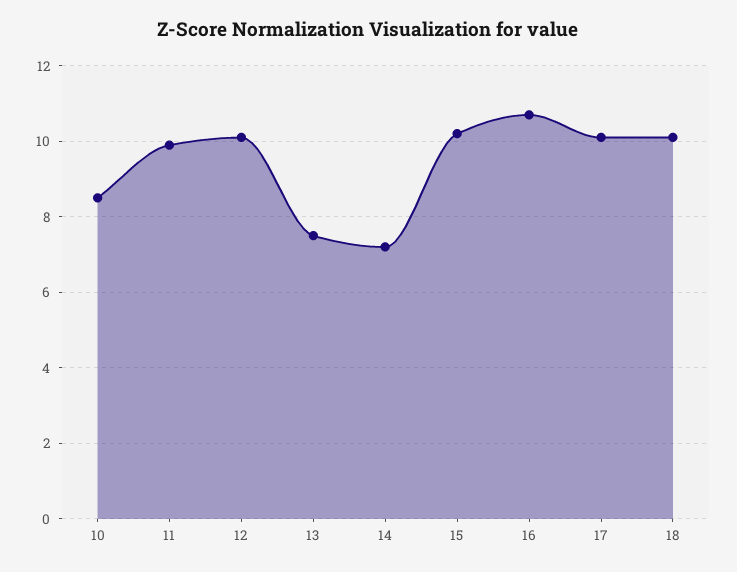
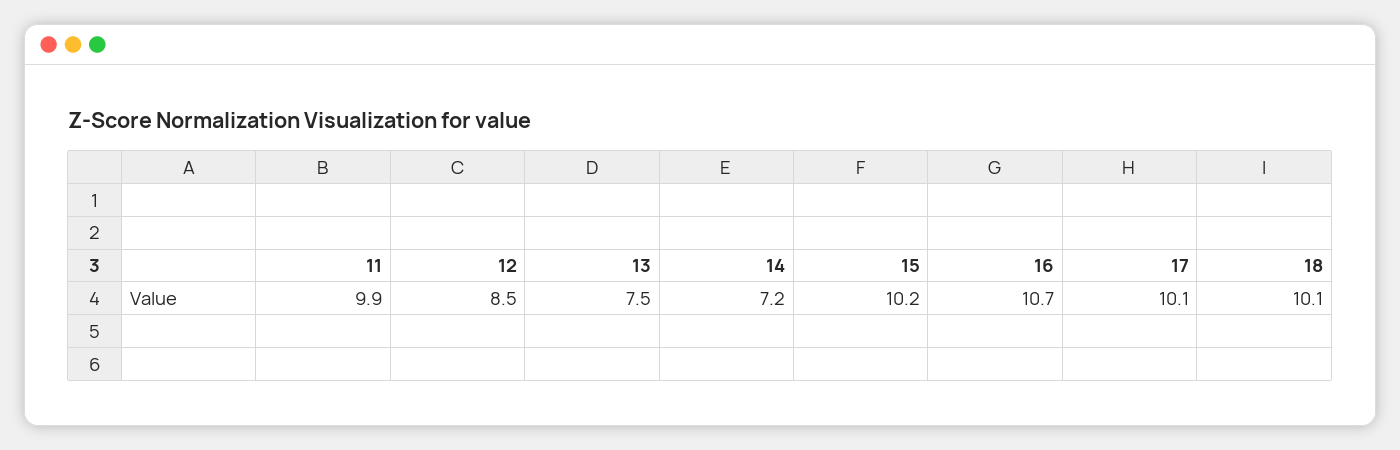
  {
-   "10": 8.5,
    "11": 9.9,
-   "12": 10,
+   "12": 8.5,
    "13": 7.5,
    "14": 7.2,
    "15": 10.2,
    "16": 10.7,
    "17": 10.1,
    "18": 10.1
  }

